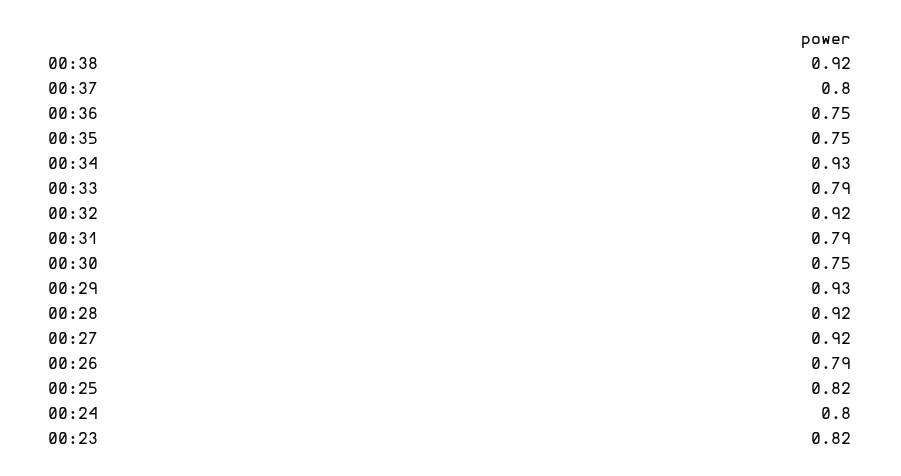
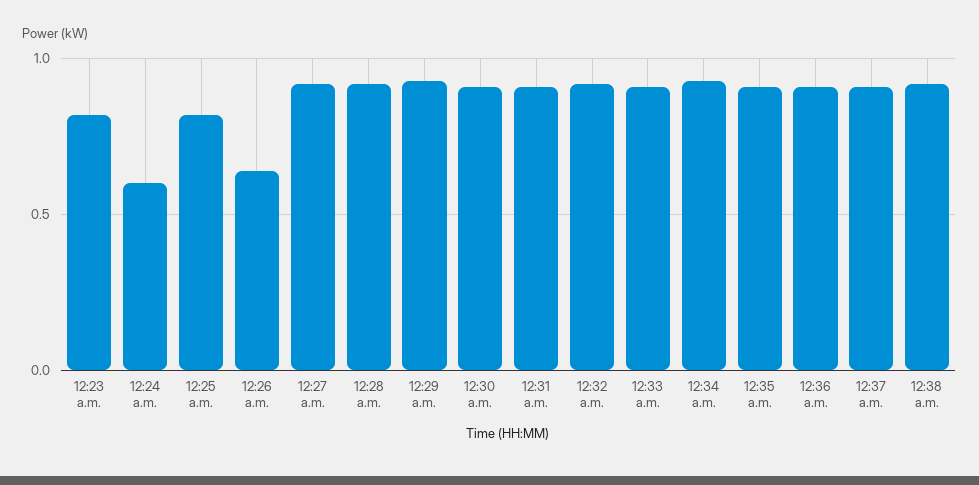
  {
    "00:38": 0.92,
-   "00:37": 0.8,
+   "00:37": 0.9,
-   "00:36": 0.75,
+   "00:36": 0.9,
-   "00:35": 0.75,
+   "00:35": 0.9,
    "00:34": 0.93,
-   "00:33": 0.79,
+   "00:33": 0.9,
    "00:32": 0.92,
-   "00:31": 0.79,
+   "00:31": 0.9,
-   "00:30": 0.75,
+   "00:30": 0.9,
    "00:29": 0.93,
    "00:28": 0.92,
    "00:27": 0.92,
-   "00:26": 0.79,
+   "00:26": 0.65,
    "00:25": 0.82,
-   "00:24": 0.8,
+   "00:24": 0.6,
    "00:23": 0.82
  }

